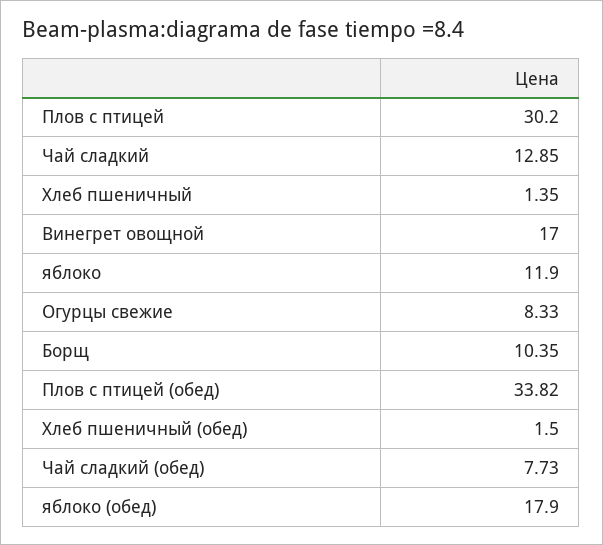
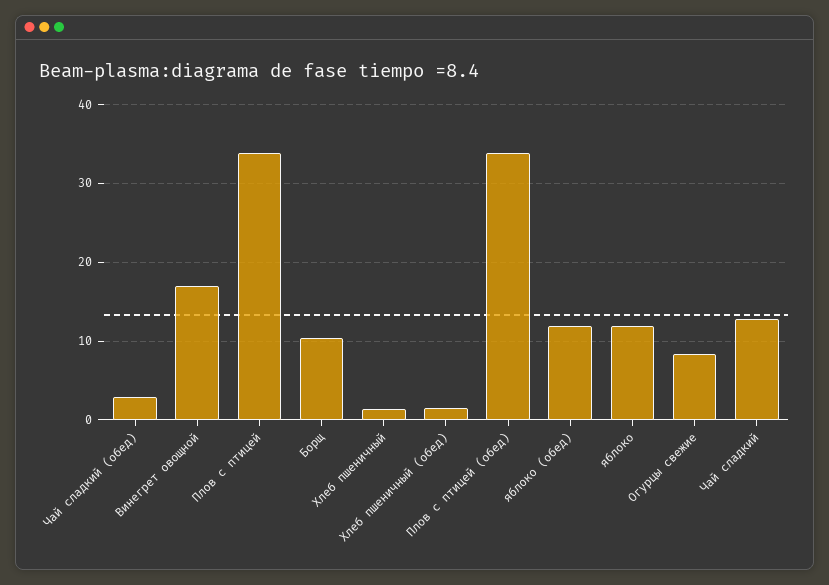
  {
-   "Плов с птицей": 30.2,
+   "Плов с птицей": 34,
    "Чай сладкий": 12.85,
    "Хлеб пшеничный": 1.35,
    "Винегрет овощной": 17,
    "яблоко": 11.9,
    "Огурцы свежие": 8.33,
    "Борщ": 10.35,
    "Плов с птицей (обед)": 33.82,
    "Хлеб пшеничный (обед)": 1.5,
-   "Чай сладкий (обед)": 7.73,
+   "Чай сладкий (обед)": 3,
-   "яблоко (обед)": 17.9
+   "яблоко (обед)": 12
  }

